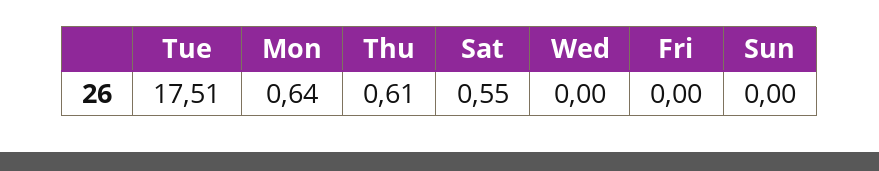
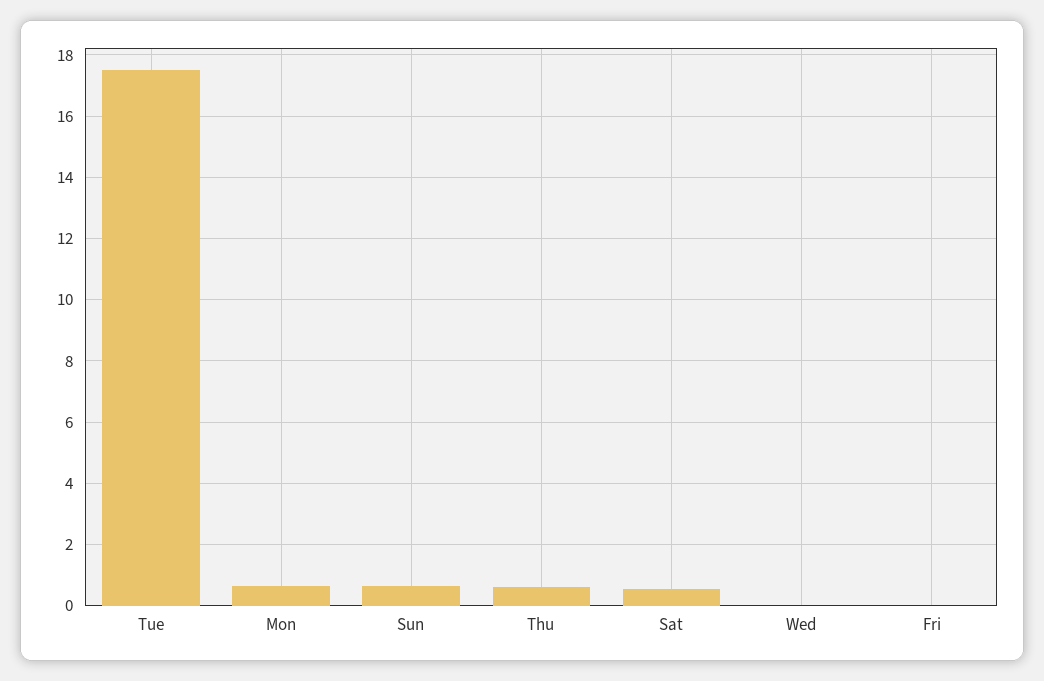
  {
    "Tue": 17.51,
    "Mon": 0.64,
    "Thu": 0.61,
    "Sat": 0.55,
    "Wed": 0,
    "Fri": 0,
-   "Sun": 0
+   "Sun": 0.6
  }

